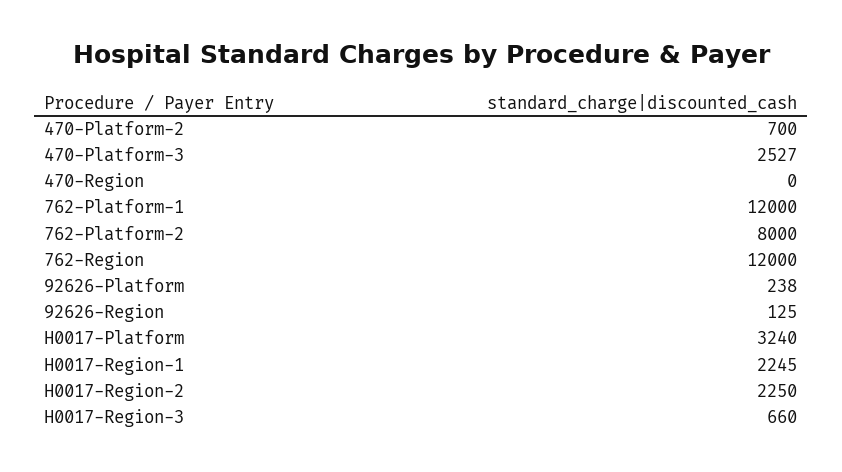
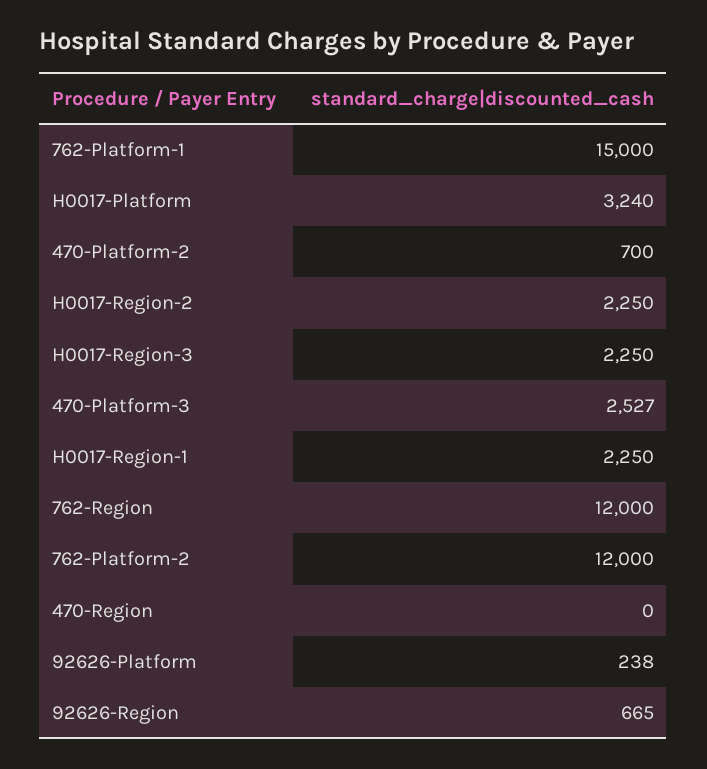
  {
    "470-Platform-2": 700,
    "470-Platform-3": 2527,
    "470-Region": 0,
-   "762-Platform-1": 12000,
+   "762-Platform-1": 15000,
-   "762-Platform-2": 8000,
+   "762-Platform-2": 12000,
    "762-Region": 12000,
    "92626-Platform": 238,
-   "92626-Region": 125,
+   "92626-Region": 665,
    "H0017-Platform": 3240,
-   "H0017-Region-1": 2245,
+   "H0017-Region-1": 2250,
    "H0017-Region-2": 2250,
-   "H0017-Region-3": 660
+   "H0017-Region-3": 2250
  }

